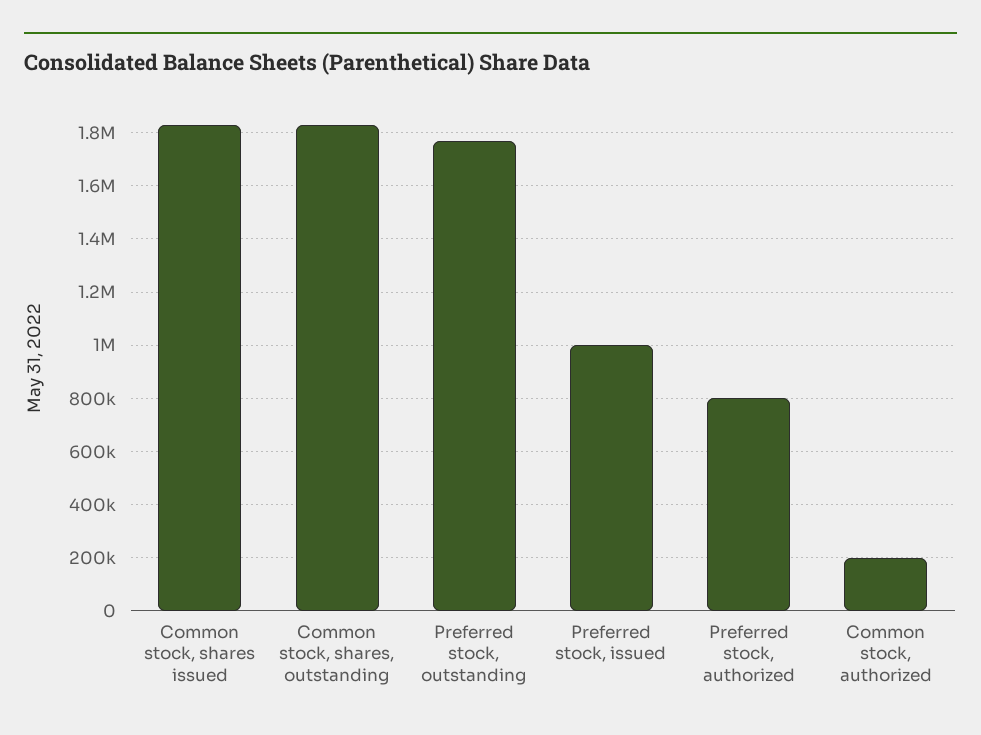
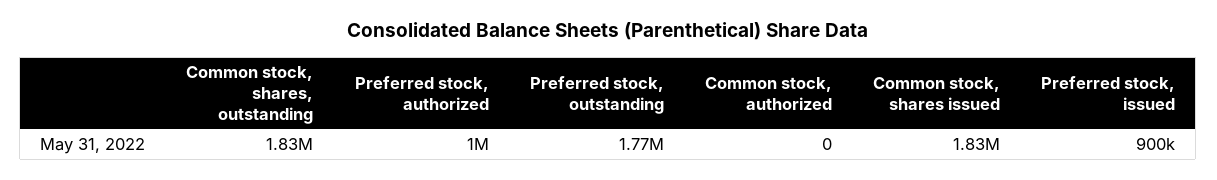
  {
    "Common stock, shares issued": 1830000,
    "Common stock, shares, outstanding": 1830000,
    "Preferred stock, outstanding": 1770000,
-   "Preferred stock, issued": 1000000,
+   "Preferred stock, issued": 900000,
-   "Preferred stock, authorized": 800000,
+   "Preferred stock, authorized": 1000000,
-   "Common stock, authorized": 200000
+   "Common stock, authorized": 0
  }

